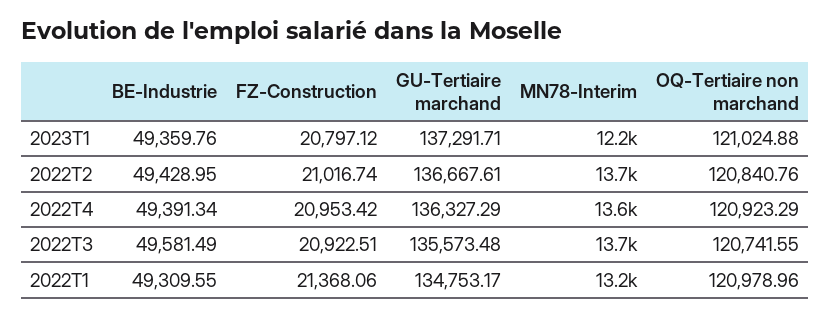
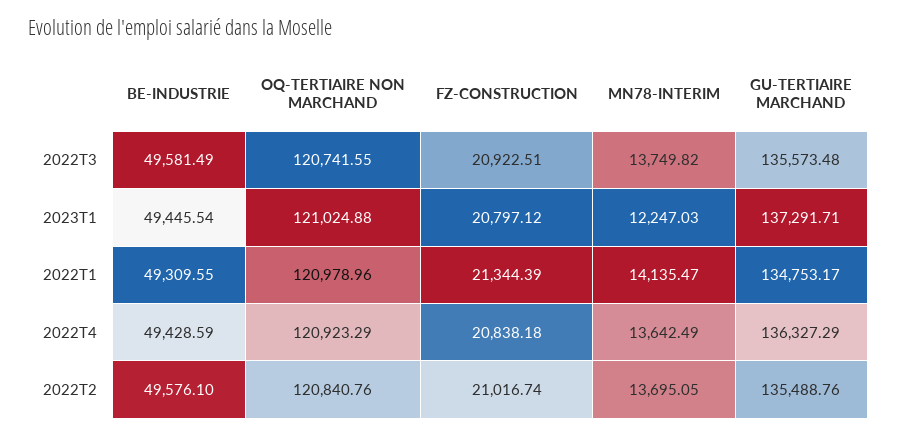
  {
    "BE-Industrie": {
-     "2023T1": 49359.76,
+     "2023T1": 49445.54,
-     "2022T2": 49428.95,
+     "2022T2": 49576.1,
-     "2022T4": 49391.34,
+     "2022T4": 49428.59,
      "2022T3": 49581.49,
      "2022T1": 49309.55
    },
    "FZ-Construction": {
      "2023T1": 20797.12,
      "2022T2": 21016.74,
-     "2022T4": 20953.42,
+     "2022T4": 20838.18,
      "2022T3": 20922.51,
-     "2022T1": 21368.06
+     "2022T1": 21344.39
    },
    "GU-Tertiaire marchand": {
      "2023T1": 137291.71,
-     "2022T2": 136667.61,
+     "2022T2": 135488.76,
      "2022T4": 136327.29,
      "2022T3": 135573.48,
      "2022T1": 134753.17
    },
    "MN78-Interim": {
      "2023T1": 12247.03,
      "2022T2": 13695.05,
      "2022T4": 13642.49,
      "2022T3": 13749.82,
-     "2022T1": 13200
+     "2022T1": 14135.47
    },
    "OQ-Tertiaire non marchand": {
      "2023T1": 121024.88,
      "2022T2": 120840.76,
      "2022T4": 120923.29,
      "2022T3": 120741.55,
      "2022T1": 120978.96
    }
  }

